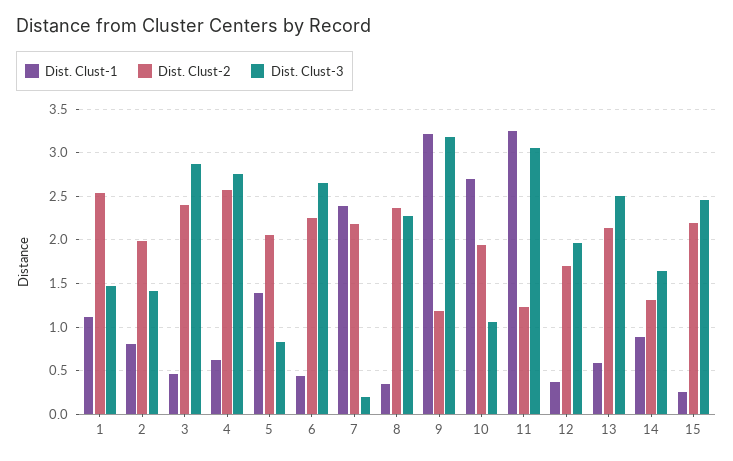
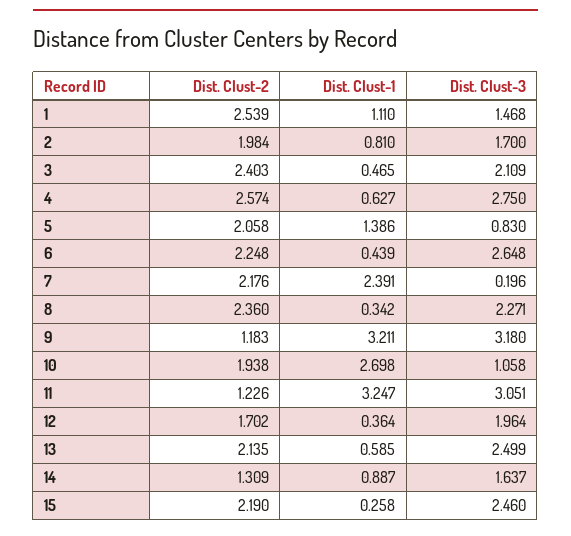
  {
    "Dist. Clust-1": {
      "1": 1.11,
      "2": 0.81,
      "3": 0.465,
      "4": 0.627,
      "5": 1.386,
      "6": 0.439,
      "7": 2.391,
      "8": 0.342,
      "9": 3.211,
      "10": 2.698,
      "11": 3.247,
      "12": 0.364,
      "13": 0.585,
      "14": 0.887,
      "15": 0.258
    },
    "Dist. Clust-2": {
      "1": 2.539,
      "2": 1.984,
      "3": 2.403,
      "4": 2.574,
      "5": 2.058,
      "6": 2.248,
      "7": 2.176,
      "8": 2.36,
      "9": 1.183,
      "10": 1.938,
      "11": 1.226,
      "12": 1.702,
      "13": 2.135,
      "14": 1.309,
      "15": 2.19
    },
    "Dist. Clust-3": {
      "1": 1.468,
-     "2": 1.4,
+     "2": 1.7,
-     "3": 2.9,
+     "3": 2.109,
      "4": 2.75,
      "5": 0.83,
      "6": 2.648,
      "7": 0.196,
      "8": 2.271,
      "9": 3.18,
      "10": 1.058,
      "11": 3.051,
      "12": 1.964,
      "13": 2.499,
      "14": 1.637,
      "15": 2.46
    }
  }

